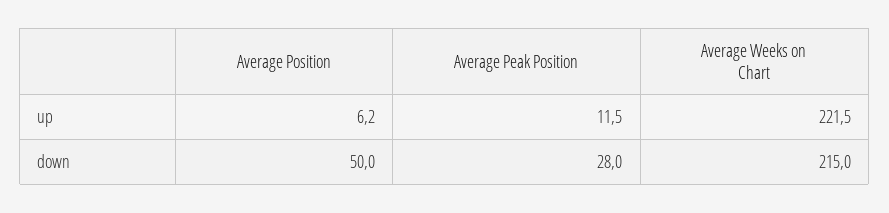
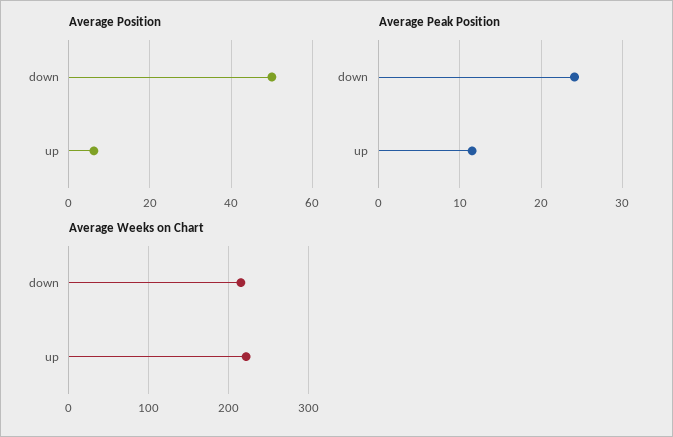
  {
    "Average Position": {
      "up": 6.2,
      "down": 50
    },
    "Average Peak Position": {
      "up": 11.5,
-     "down": 28
+     "down": 24
    },
    "Average Weeks on Chart": {
      "up": 221.5,
      "down": 215
    }
  }

